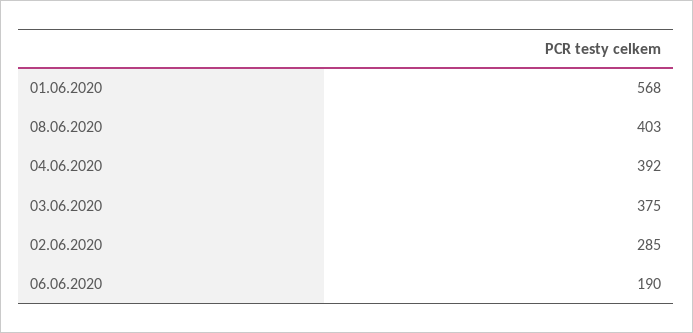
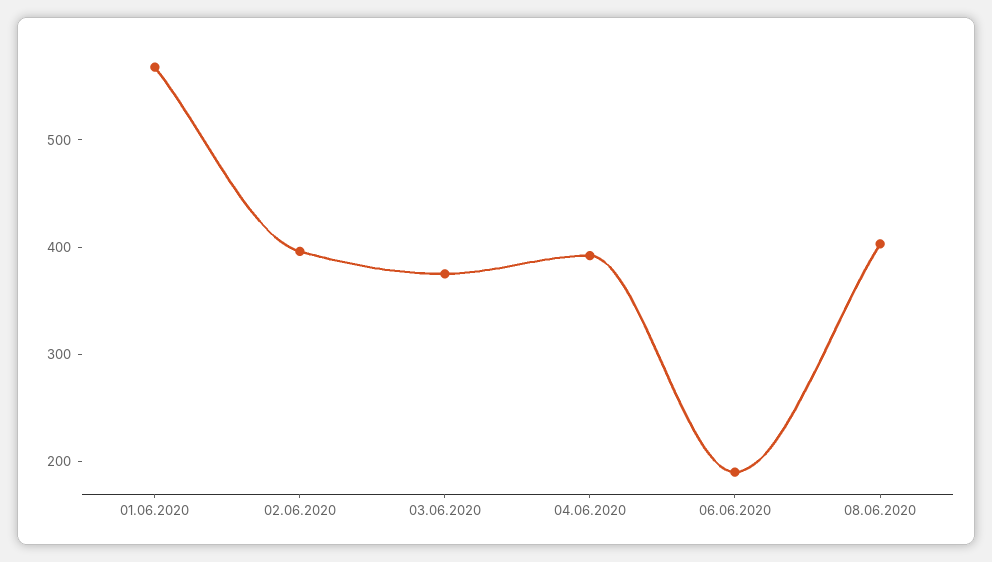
  {
    "01.06.2020": 568,
    "08.06.2020": 403,
    "04.06.2020": 392,
    "03.06.2020": 375,
-   "02.06.2020": 285,
+   "02.06.2020": 400,
    "06.06.2020": 190
  }

